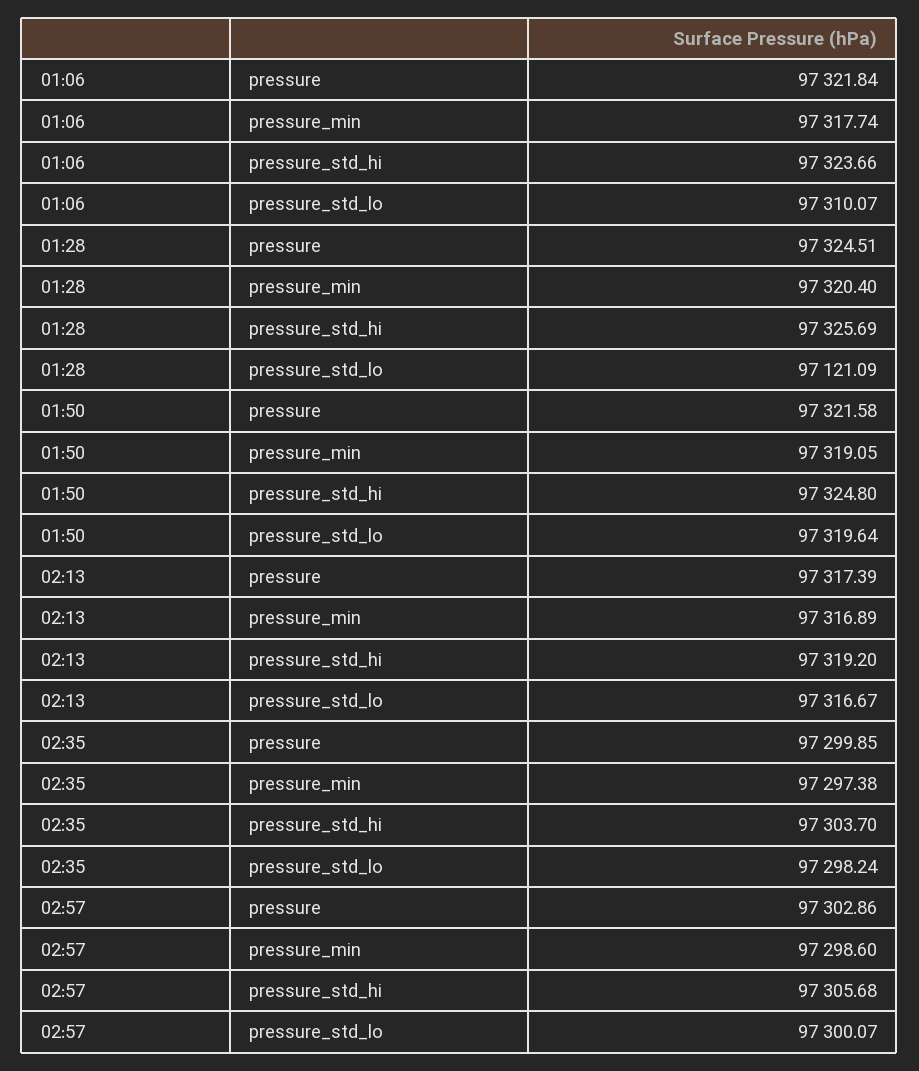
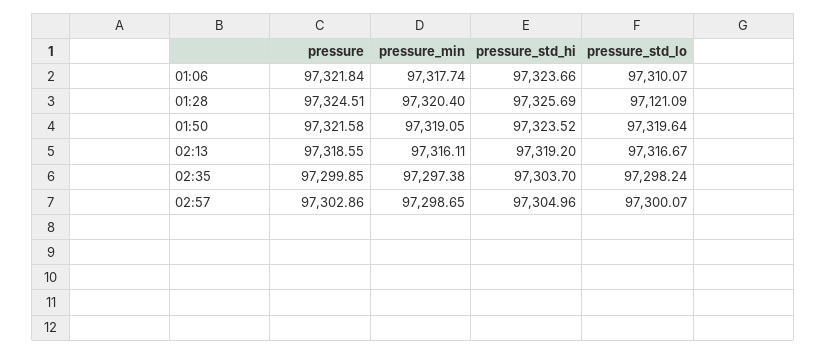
  {
    "01:06": {
      "pressure": 97321.84,
      "pressure_min": 97317.74,
      "pressure_std_hi": 97323.66,
      "pressure_std_lo": 97310.07
    },
    "01:28": {
      "pressure": 97324.51,
      "pressure_min": 97320.4,
      "pressure_std_hi": 97325.69,
      "pressure_std_lo": 97121.09
    },
    "01:50": {
      "pressure": 97321.58,
      "pressure_min": 97319.05,
-     "pressure_std_hi": 97324.8,
+     "pressure_std_hi": 97323.52,
      "pressure_std_lo": 97319.64
    },
    "02:13": {
-     "pressure": 97317.39,
+     "pressure": 97318.55,
-     "pressure_min": 97316.89,
+     "pressure_min": 97316.11,
      "pressure_std_hi": 97319.2,
      "pressure_std_lo": 97316.67
    },
    "02:35": {
      "pressure": 97299.85,
      "pressure_min": 97297.38,
      "pressure_std_hi": 97303.7,
      "pressure_std_lo": 97298.24
    },
    "02:57": {
      "pressure": 97302.86,
-     "pressure_min": 97298.6,
+     "pressure_min": 97298.65,
-     "pressure_std_hi": 97305.68,
+     "pressure_std_hi": 97304.96,
      "pressure_std_lo": 97300.07
    }
  }

